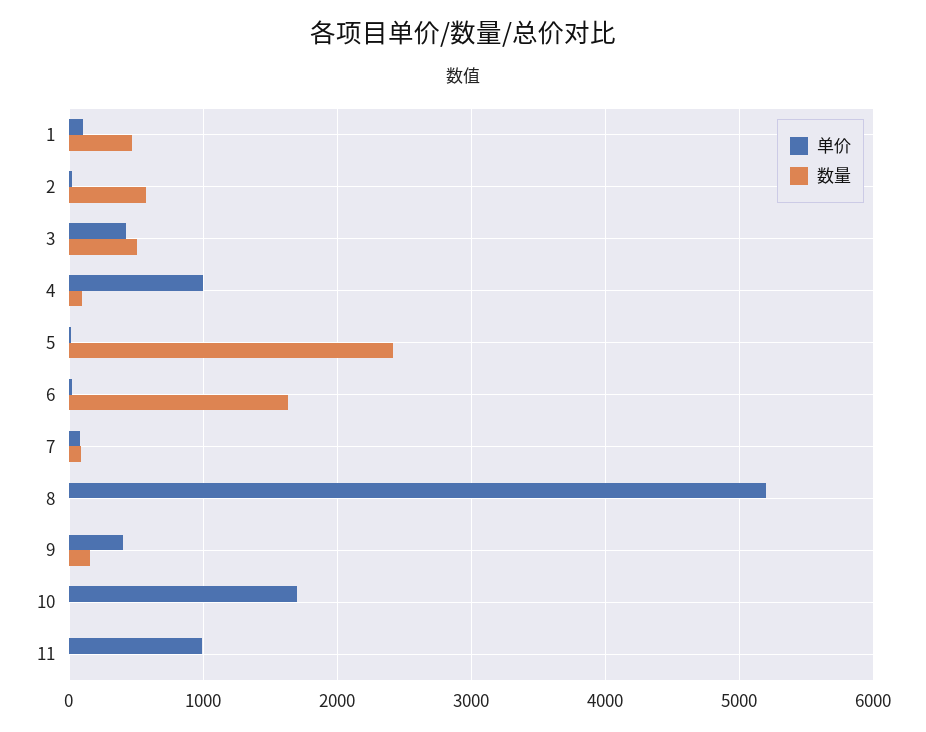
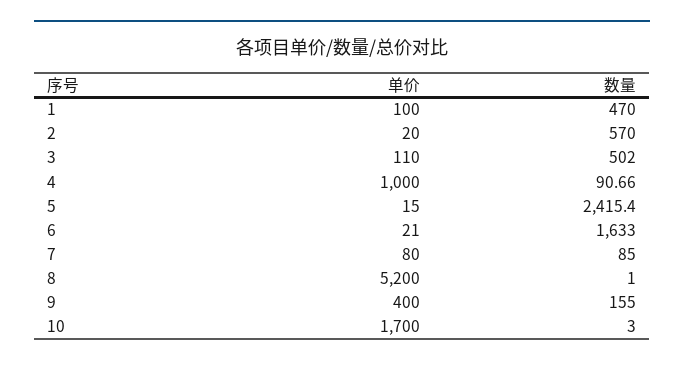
  {
    "单价": {
      "1": 100,
      "2": 20,
-     "3": 400,
+     "3": 110,
      "4": 1000,
      "5": 15,
      "6": 21,
      "7": 80,
      "8": 5200,
      "9": 400,
-     "10": 1700,
+     "10": 1700
-     "11": 1000
    },
    "数量": {
      "1": 470,
      "2": 570,
      "3": 502,
      "4": 90.66,
      "5": 2415.4,
      "6": 1633,
      "7": 85,
      "8": 1,
      "9": 155,
-     "10": 3,
+     "10": 3
-     "11": 0
    }
  }

